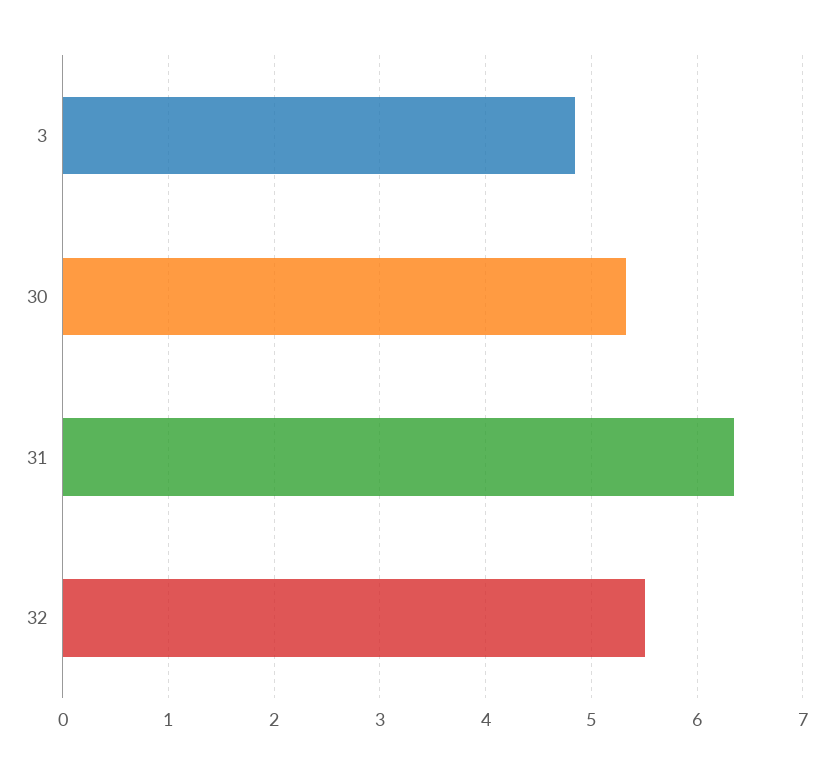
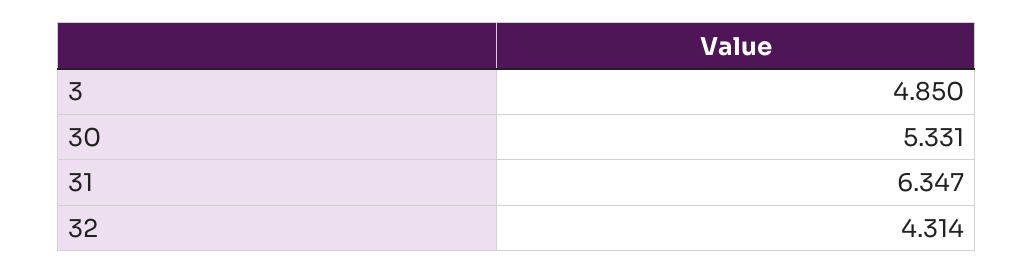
  {
    "3": 4.85,
    "30": 5.331,
    "31": 6.347,
-   "32": 5.5
+   "32": 4.314
  }

